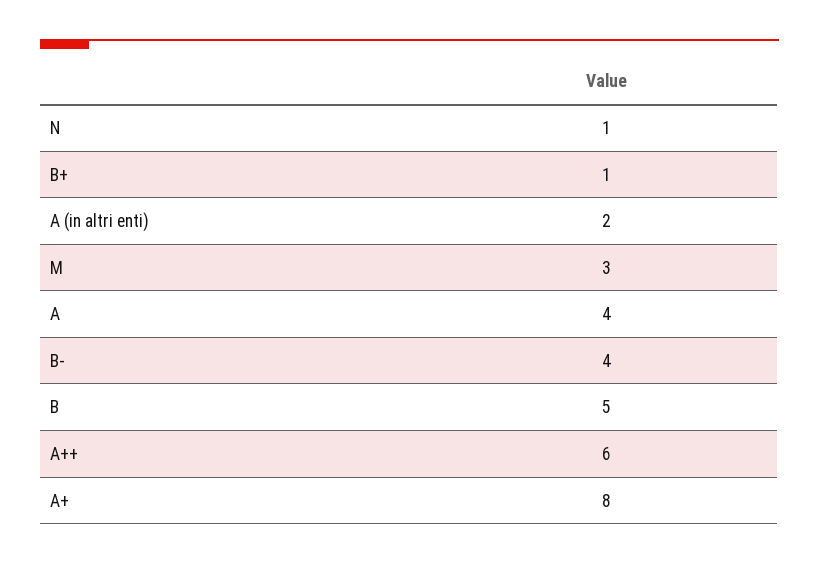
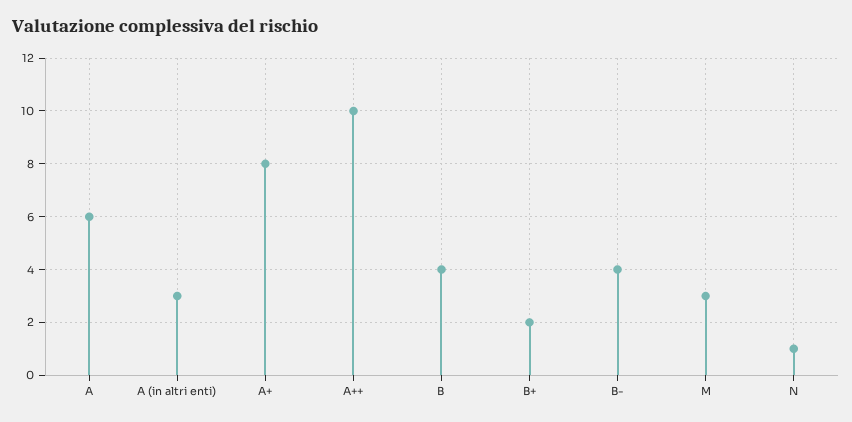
  {
    "N": 1,
-   "B+": 1,
+   "B+": 2,
-   "A (in altri enti)": 2,
+   "A (in altri enti)": 3,
    "M": 3,
-   "A": 4,
+   "A": 6,
    "B-": 4,
-   "B": 5,
+   "B": 4,
-   "A++": 6,
+   "A++": 10,
    "A+": 8
  }

